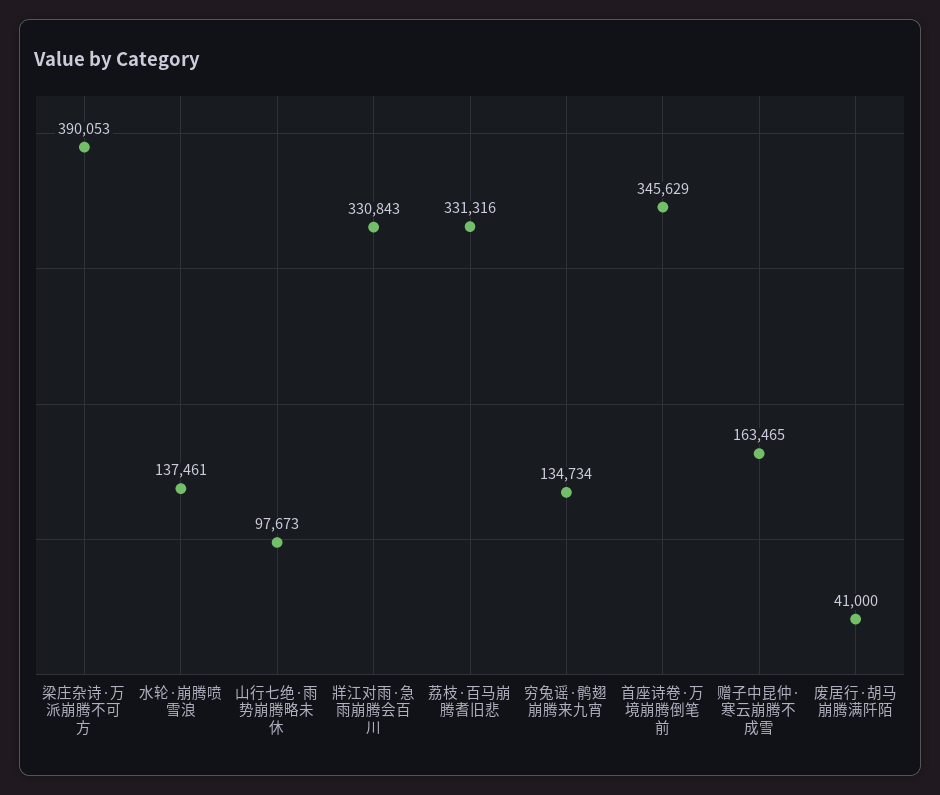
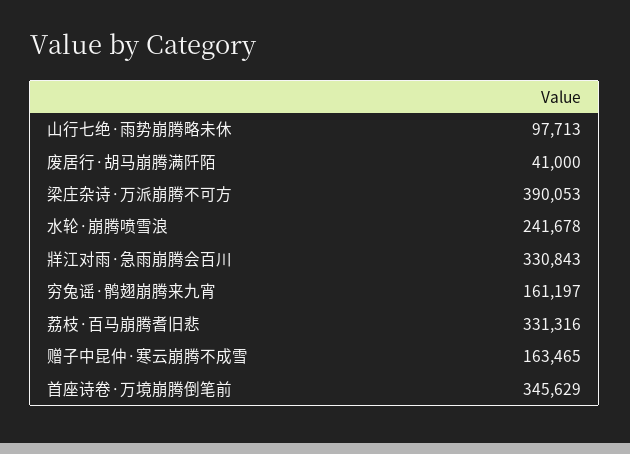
  {
    "梁庄杂诗·万派崩腾不可方": 390053,
-   "水轮·崩腾喷雪浪": 137461,
+   "水轮·崩腾喷雪浪": 241678,
-   "山行七绝·雨势崩腾略未休": 97673,
+   "山行七绝·雨势崩腾略未休": 97713,
    "牂江对雨·急雨崩腾会百川": 330843,
    "荔枝·百马崩腾耆旧悲": 331316,
-   "穷兔谣·鹘翅崩腾来九宵": 134734,
+   "穷兔谣·鹘翅崩腾来九宵": 161197,
    "首座诗卷·万境崩腾倒笔前": 345629,
    "赠子中昆仲·寒云崩腾不成雪": 163465,
    "废居行·胡马崩腾满阡陌": 41000
  }

